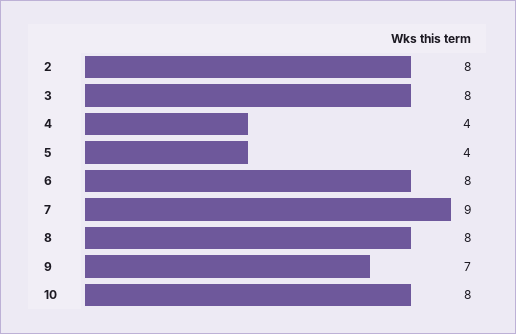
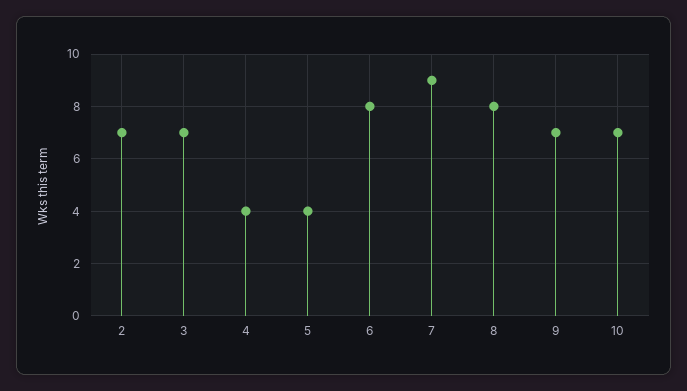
  {
-   "2": 8,
+   "2": 7,
-   "3": 8,
+   "3": 7,
    "4": 4,
    "5": 4,
    "6": 8,
    "7": 9,
    "8": 8,
    "9": 7,
-   "10": 8
+   "10": 7
  }

